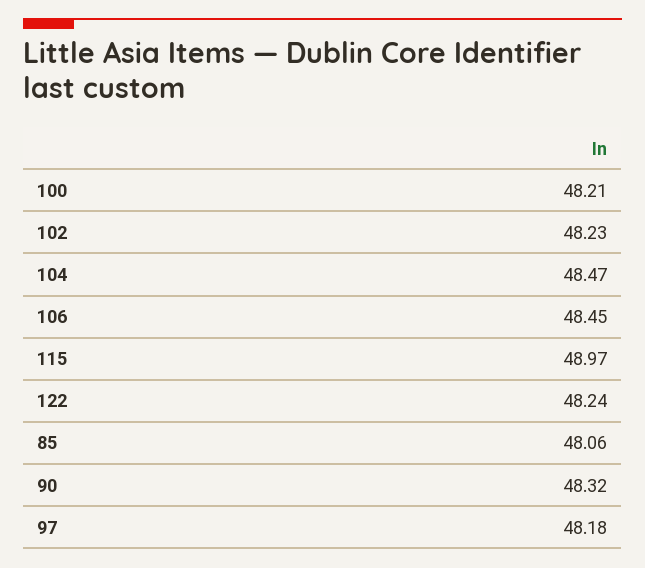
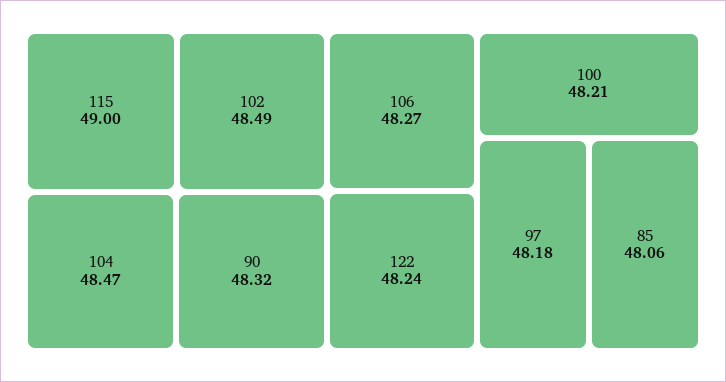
  {
    "100": 48.21,
-   "102": 48.23,
+   "102": 48.49,
    "104": 48.47,
-   "106": 48.45,
+   "106": 48.27,
-   "115": 48.97,
+   "115": 49,
    "122": 48.24,
    "85": 48.06,
    "90": 48.32,
    "97": 48.18
  }

